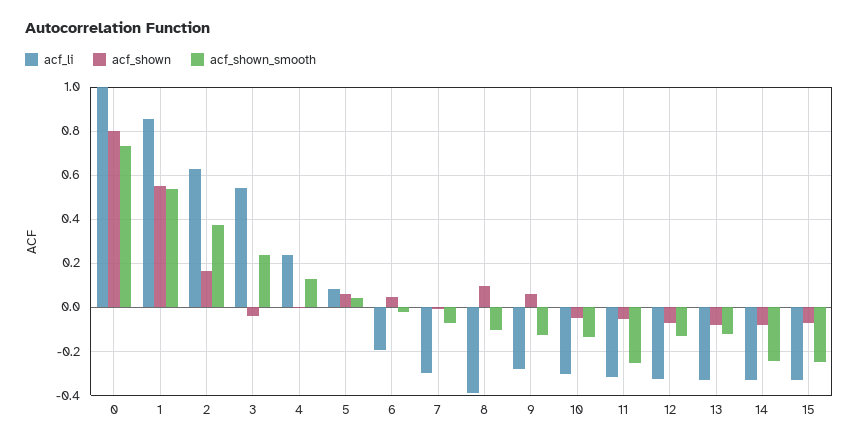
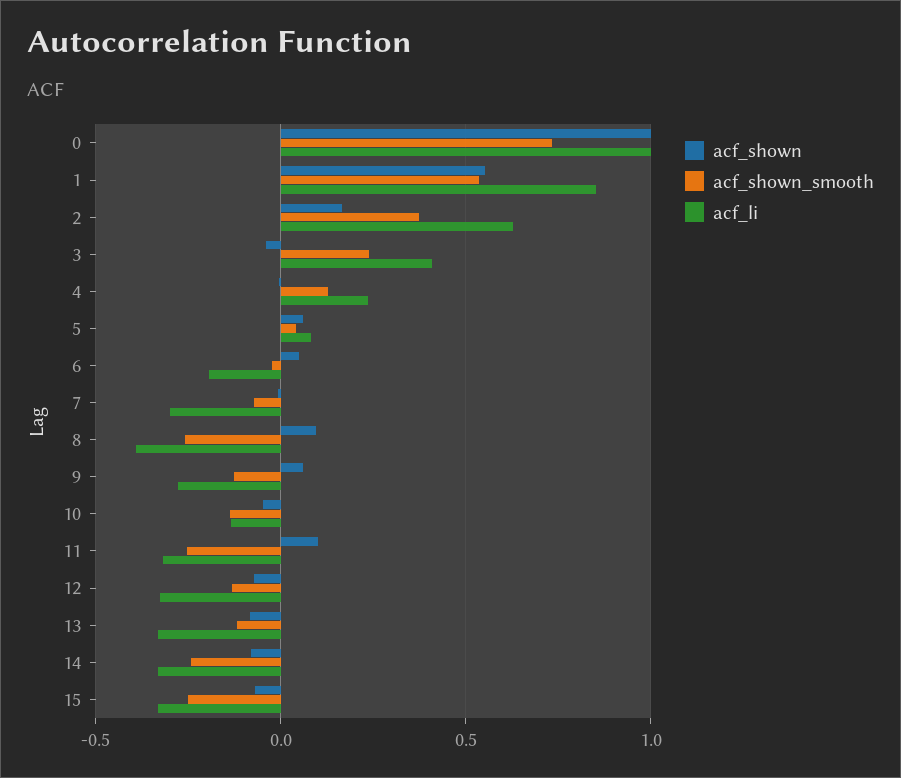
  {
    "acf_li": {
      "0": 1,
      "1": 0.85,
      "2": 0.65,
-     "3": 0.55,
+     "3": 0.4,
      "4": 0.25,
      "5": 0.1,
      "6": -0.2,
      "7": -0.3,
      "8": -0.4,
      "9": -0.3,
-     "10": -0.3,
+     "10": -0.15,
      "11": -0.3,
      "12": -0.35,
      "13": -0.35,
      "14": -0.35,
      "15": -0.35
    },
    "acf_shown": {
-     "0": 0.8,
+     "0": 1,
      "1": 0.55,
      "2": 0.15,
      "3": -0.05,
      "4": 0,
      "5": 0.05,
      "6": 0.05,
      "7": 0,
      "8": 0.1,
      "9": 0.05,
      "10": -0.05,
-     "11": -0.05,
+     "11": 0.1,
      "12": -0.05,
      "13": -0.1,
      "14": -0.1,
      "15": -0.05
    },
    "acf_shown_smooth": {
      "0": 0.75,
      "1": 0.55,
      "2": 0.35,
      "3": 0.25,
      "4": 0.15,
      "5": 0.05,
      "6": 0,
      "7": -0.05,
-     "8": -0.1,
+     "8": -0.25,
      "9": -0.15,
      "10": -0.15,
      "11": -0.25,
      "12": -0.15,
      "13": -0.1,
      "14": -0.25,
      "15": -0.25
    }
  }

